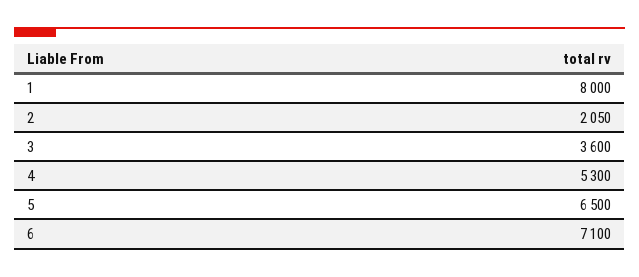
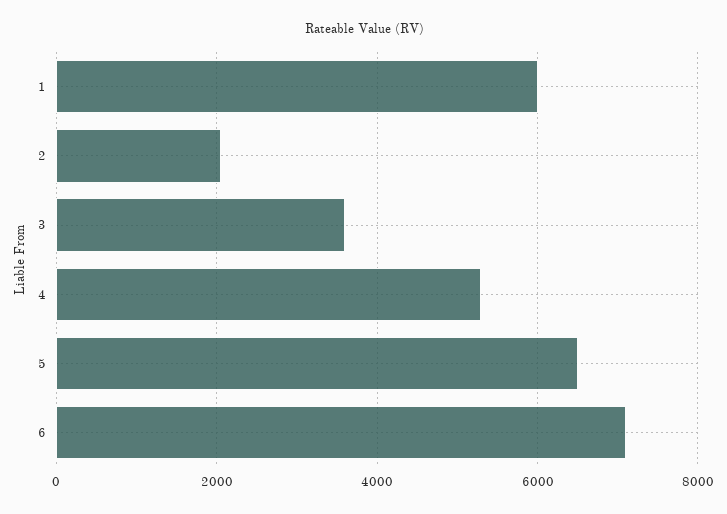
  {
-   "1": 8000,
+   "1": 6000,
    "2": 2050,
    "3": 3600,
    "4": 5300,
    "5": 6500,
    "6": 7100
  }

